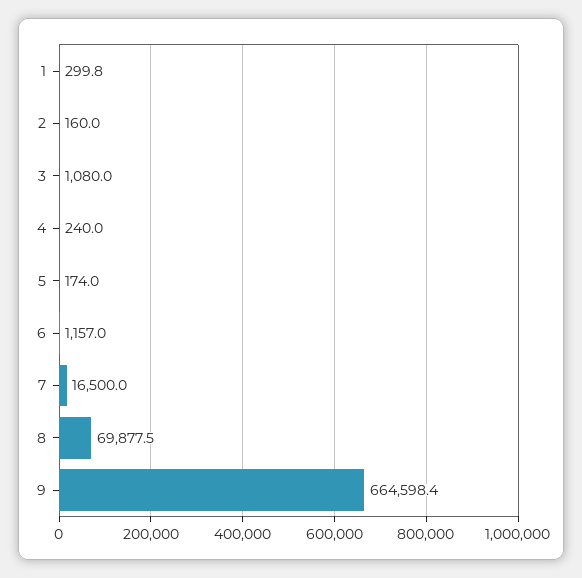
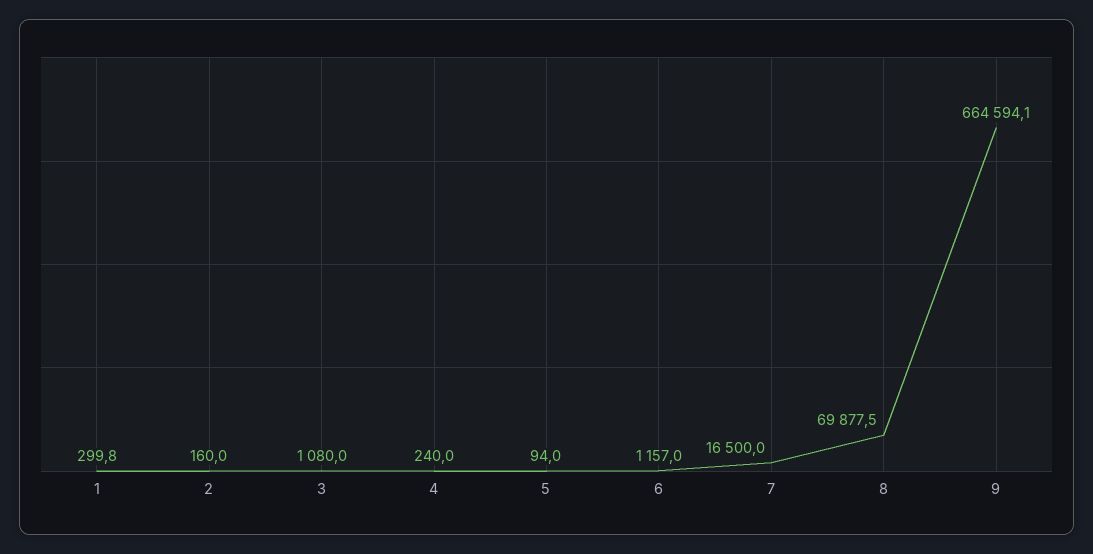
  {
    "1": 299.8,
    "2": 160,
    "3": 1080,
    "4": 240,
-   "5": 174,
+   "5": 94,
    "6": 1157,
    "7": 16500,
    "8": 69877.5,
-   "9": 664598.4
+   "9": 664594.1
  }

